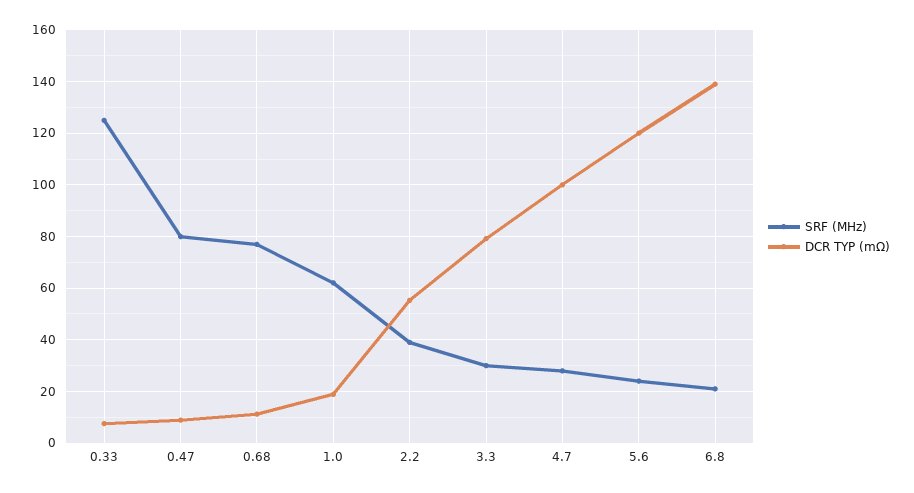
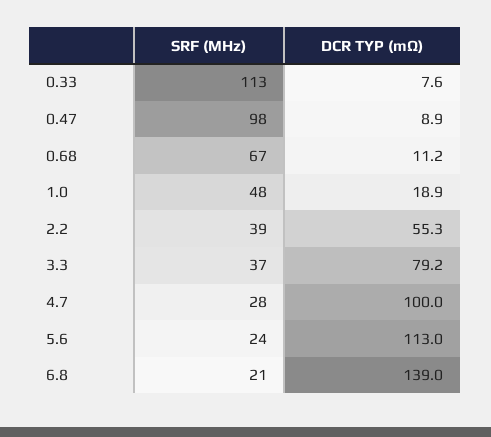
  {
    "SRF (MHz)": {
-     "0.33": 125,
+     "0.33": 113,
-     "0.47": 80,
+     "0.47": 98,
-     "0.68": 77.5,
+     "0.68": 67,
-     "1.0": 62.5,
+     "1.0": 48,
      "2.2": 39,
-     "3.3": 30,
+     "3.3": 37,
      "4.7": 28,
      "5.6": 24,
      "6.8": 21
    },
    "DCR TYP (mΩ)": {
      "0.33": 7.6,
      "0.47": 8.9,
      "0.68": 11.2,
      "1.0": 18.9,
      "2.2": 55.3,
      "3.3": 79.2,
      "4.7": 100,
-     "5.6": 120,
+     "5.6": 113,
      "6.8": 139
    }
  }

